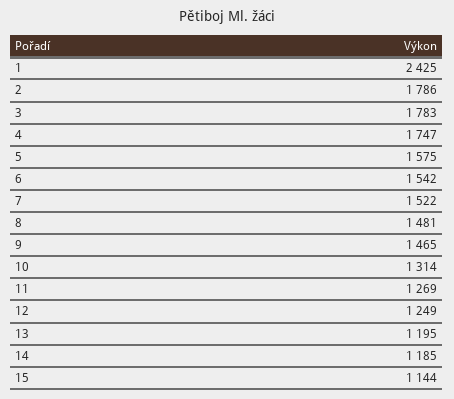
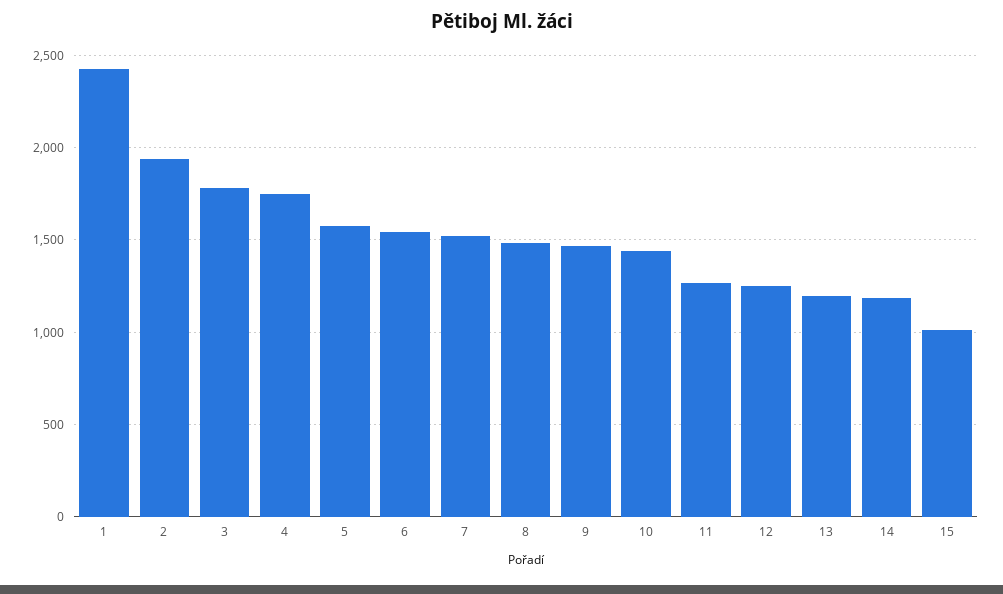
  {
    "1": 2425,
-   "2": 1786,
+   "2": 1950,
    "3": 1783,
    "4": 1747,
    "5": 1575,
    "6": 1542,
    "7": 1522,
    "8": 1481,
    "9": 1465,
-   "10": 1314,
+   "10": 1450,
    "11": 1269,
    "12": 1249,
    "13": 1195,
    "14": 1185,
-   "15": 1144
+   "15": 1000
  }

